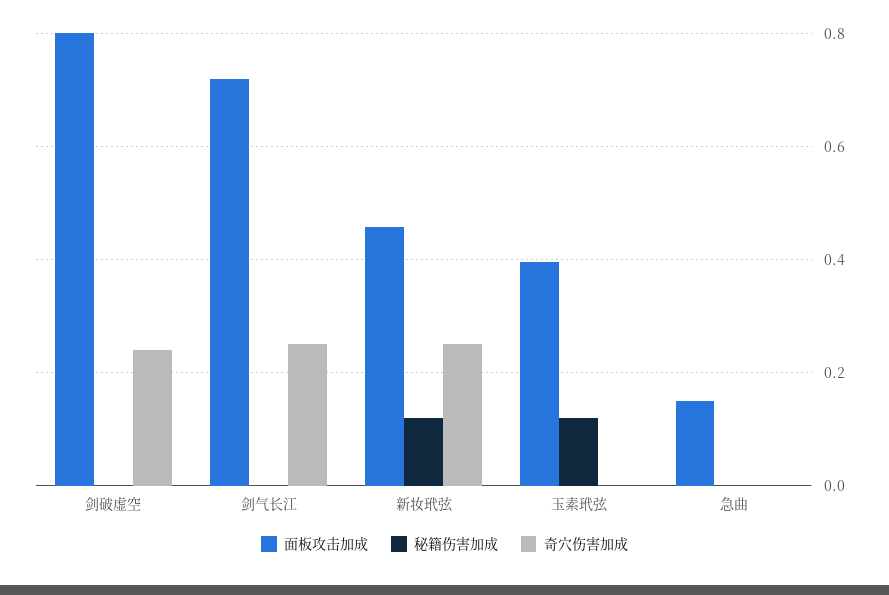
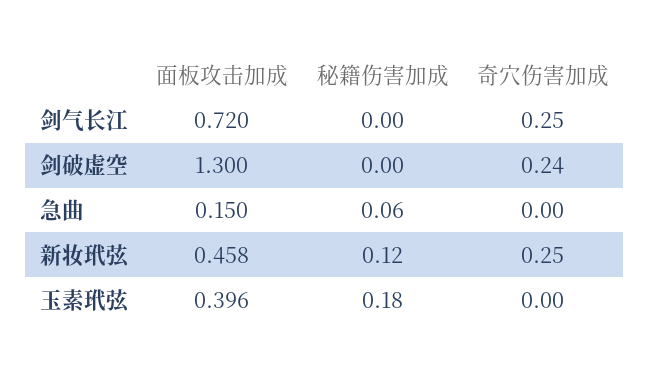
  {
    "面板攻击加成": {
-     "剑破虚空": 0.8,
+     "剑破虚空": 1.3,
      "剑气长江": 0.72,
      "新妆玳弦": 0.458,
      "玉素玳弦": 0.396,
      "急曲": 0.15
    },
    "秘籍伤害加成": {
      "剑破虚空": 0,
      "剑气长江": 0,
      "新妆玳弦": 0.12,
-     "玉素玳弦": 0.12,
+     "玉素玳弦": 0.18,
-     "急曲": 0
+     "急曲": 0.06
    },
    "奇穴伤害加成": {
      "剑破虚空": 0.24,
      "剑气长江": 0.25,
      "新妆玳弦": 0.25,
      "玉素玳弦": 0,
      "急曲": 0
    }
  }

